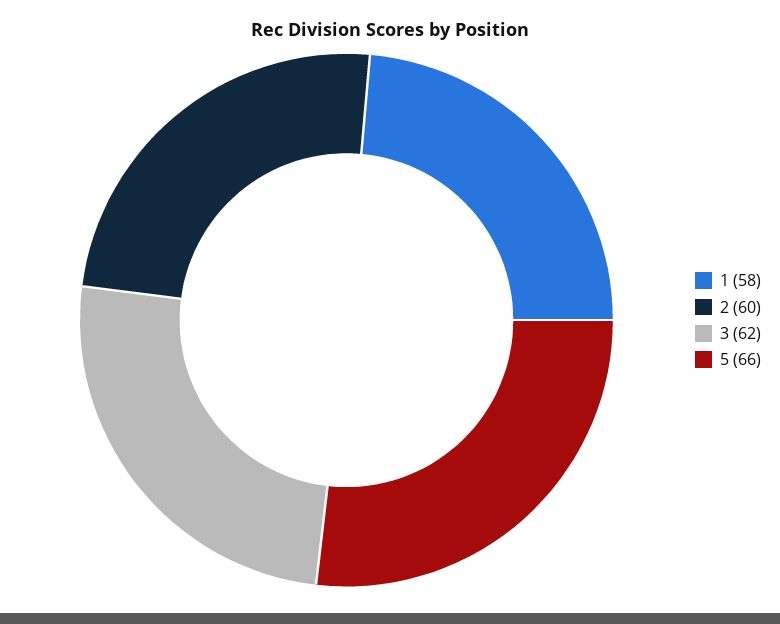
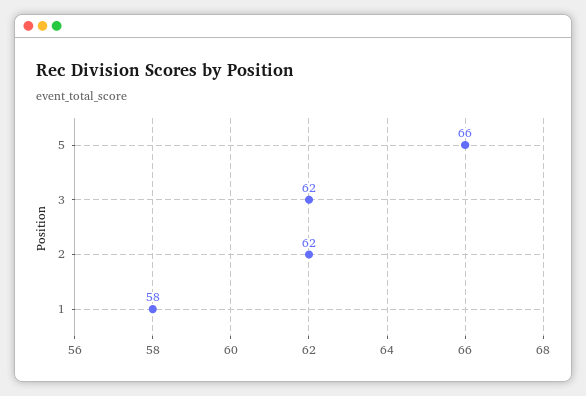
  {
    "1": 58,
-   "2": 60,
+   "2": 62,
    "3": 62,
    "5": 66
  }

